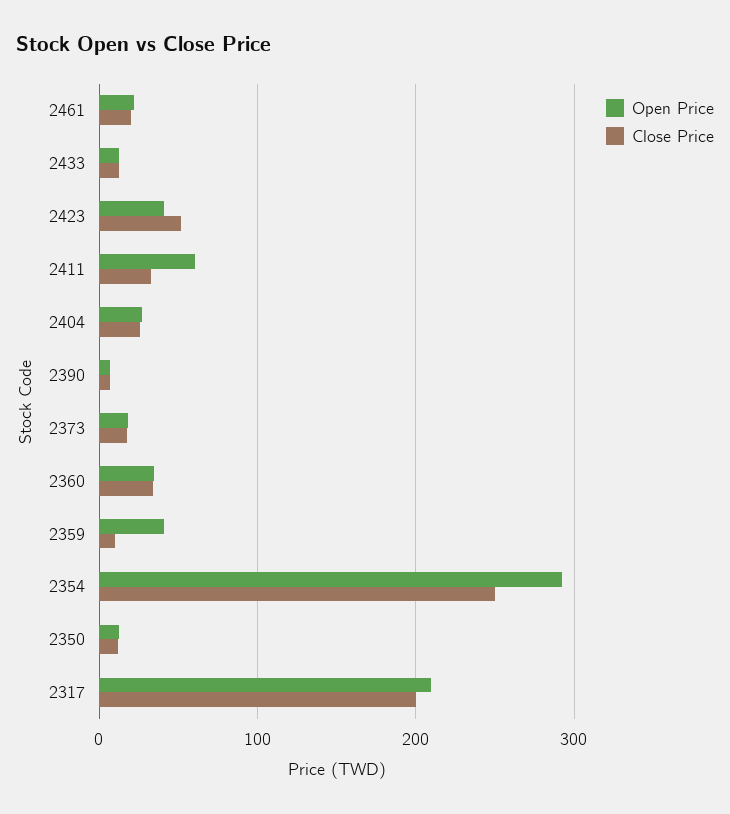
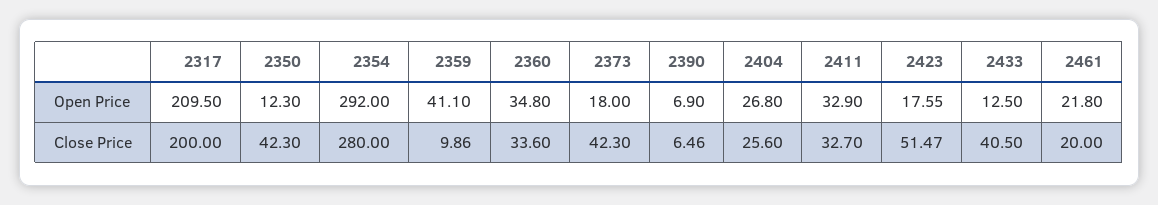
  {
    "Open Price": {
      "2461": 21.8,
      "2433": 12.5,
-     "2423": 40,
+     "2423": 17.55,
-     "2411": 60,
+     "2411": 32.9,
      "2404": 26.8,
      "2390": 6.9,
      "2373": 18,
      "2360": 34.8,
      "2359": 41.1,
      "2354": 292,
      "2350": 12.3,
      "2317": 209.5
    },
    "Close Price": {
      "2461": 20,
-     "2433": 10,
+     "2433": 40.5,
      "2423": 51.47,
      "2411": 32.7,
      "2404": 25.6,
      "2390": 6.46,
-     "2373": 20,
+     "2373": 42.3,
      "2360": 33.6,
      "2359": 9.86,
-     "2354": 250,
+     "2354": 280,
-     "2350": 10,
+     "2350": 42.3,
      "2317": 200
    }
  }

